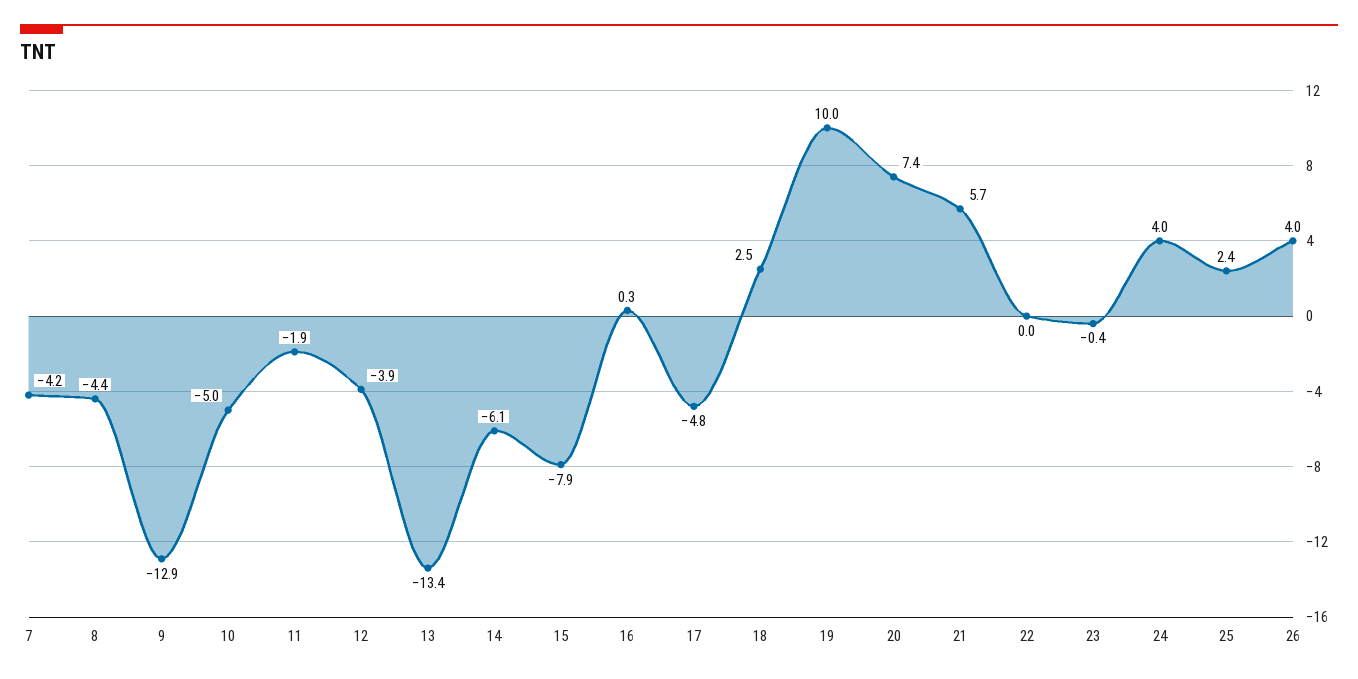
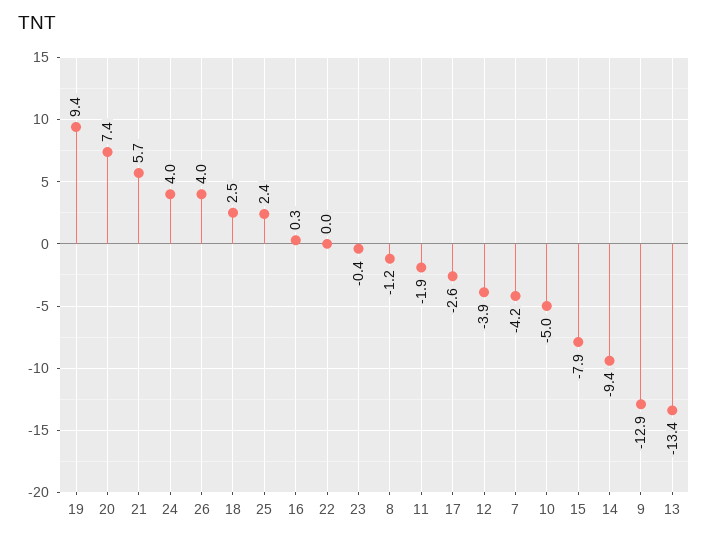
  {
    "7": -4.2,
-   "8": -4.4,
+   "8": -1.2,
    "9": -12.9,
    "10": -5,
    "11": -1.9,
    "12": -3.9,
    "13": -13.4,
-   "14": -6.1,
+   "14": -9.4,
    "15": -7.9,
    "16": 0.3,
-   "17": -4.8,
+   "17": -2.6,
    "18": 2.5,
-   "19": 10,
+   "19": 9.4,
    "20": 7.4,
    "21": 5.7,
    "22": 0,
    "23": -0.4,
    "24": 4,
    "25": 2.4,
    "26": 4
  }

